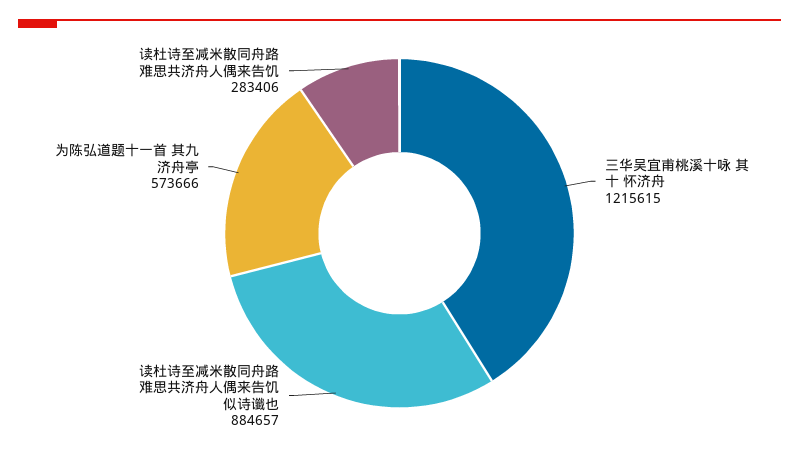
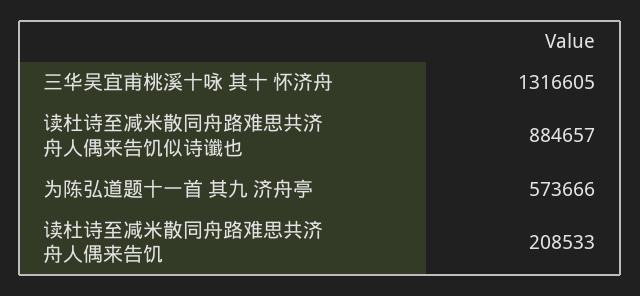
  {
-   "三华吴宜甫桃溪十咏 其十 怀济舟": 1215615,
+   "三华吴宜甫桃溪十咏 其十 怀济舟": 1316605,
    "读杜诗至减米散同舟路难思共济舟人偶来告饥似诗谶也": 884657,
    "为陈弘道题十一首 其九 济舟亭": 573666,
-   "读杜诗至减米散同舟路难思共济舟人偶来告饥": 283406
+   "读杜诗至减米散同舟路难思共济舟人偶来告饥": 208533
  }

